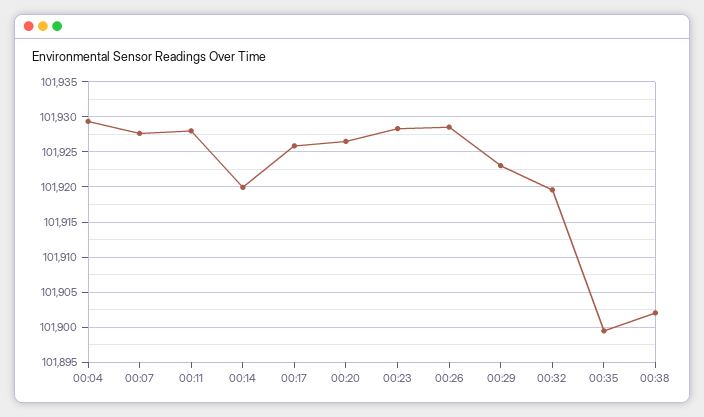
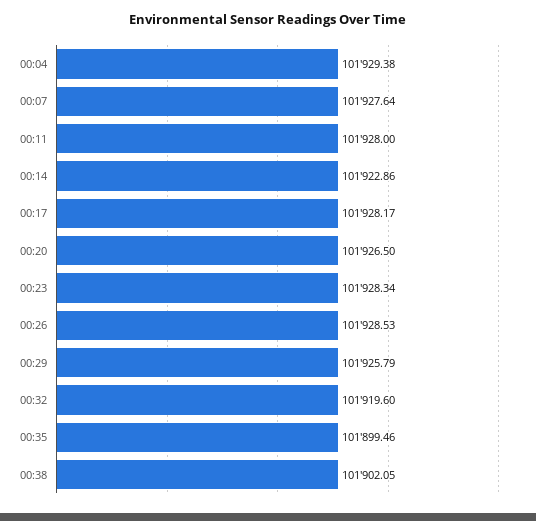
  {
    "00:04": 101929.38,
    "00:07": 101927.64,
    "00:11": 101928,
-   "00:14": 101920,
+   "00:14": 101922.86,
-   "00:17": 101926,
+   "00:17": 101928.17,
    "00:20": 101926.5,
    "00:23": 101928.34,
    "00:26": 101928.53,
-   "00:29": 101923,
+   "00:29": 101925.79,
    "00:32": 101919.6,
    "00:35": 101899.46,
    "00:38": 101902.05
  }

